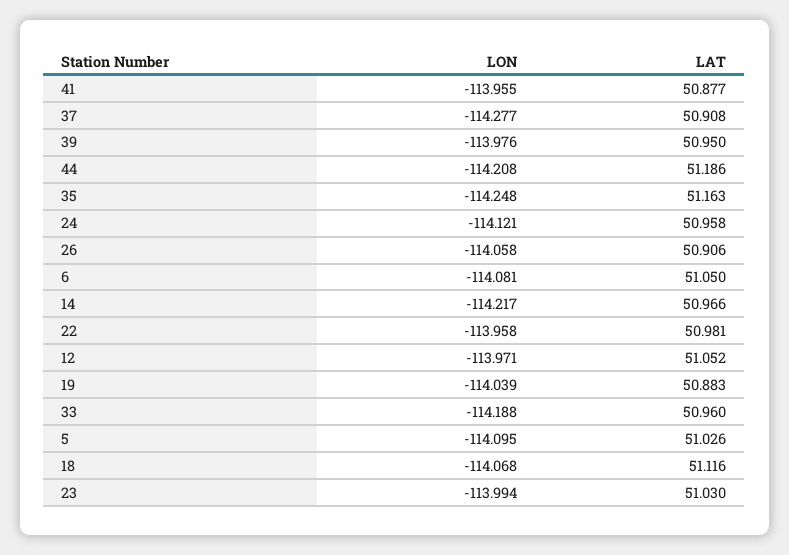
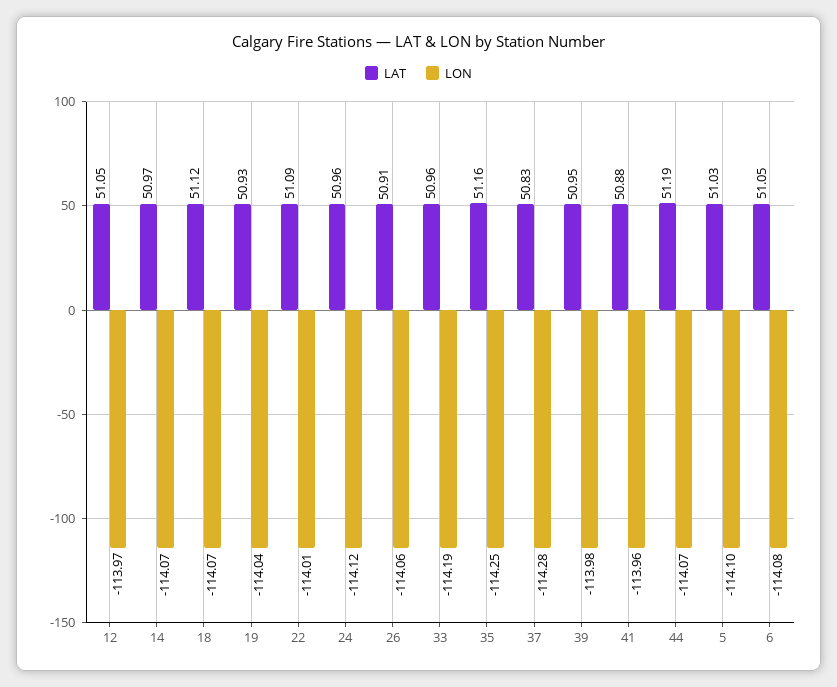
  {
    "LON": {
      "41": -113.955,
      "37": -114.277,
      "39": -113.976,
-     "44": -114.208,
+     "44": -114.07,
      "35": -114.248,
      "24": -114.121,
      "26": -114.058,
      "6": -114.081,
-     "14": -114.217,
+     "14": -114.07,
-     "22": -113.958,
+     "22": -114.01,
      "12": -113.971,
      "19": -114.039,
      "33": -114.188,
      "5": -114.095,
-     "18": -114.068,
+     "18": -114.068
-     "23": -113.994
    },
    "LAT": {
      "41": 50.877,
-     "37": 50.908,
+     "37": 50.83,
      "39": 50.95,
      "44": 51.186,
      "35": 51.163,
      "24": 50.958,
      "26": 50.906,
      "6": 51.05,
      "14": 50.966,
-     "22": 50.981,
+     "22": 51.09,
      "12": 51.052,
-     "19": 50.883,
+     "19": 50.93,
      "33": 50.96,
      "5": 51.026,
-     "18": 51.116,
+     "18": 51.116
-     "23": 51.03
    }
  }

